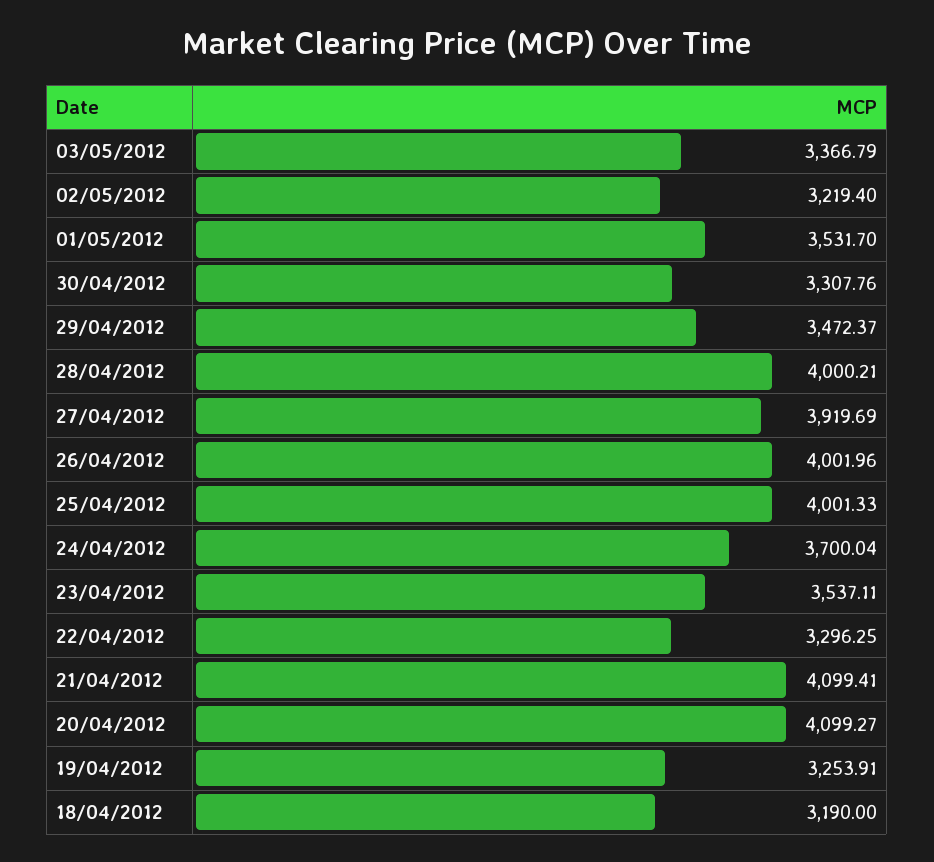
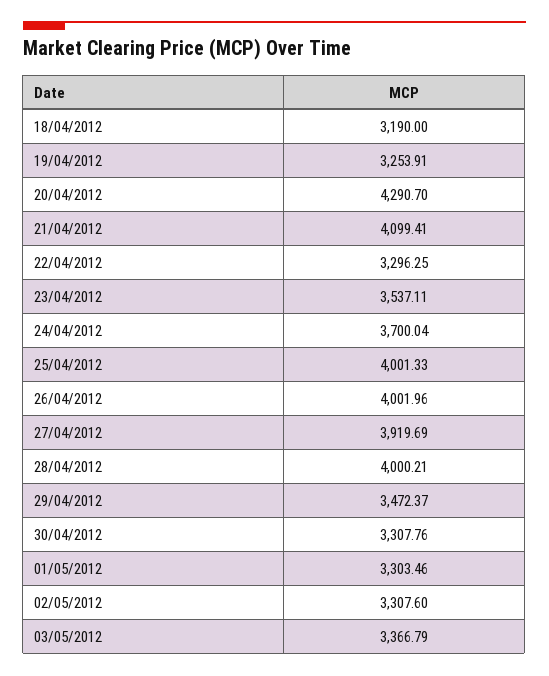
  {
    "03/05/2012": 3366.79,
-   "02/05/2012": 3219.4,
+   "02/05/2012": 3307.6,
-   "01/05/2012": 3531.7,
+   "01/05/2012": 3303.46,
    "30/04/2012": 3307.76,
    "29/04/2012": 3472.37,
    "28/04/2012": 4000.21,
    "27/04/2012": 3919.69,
    "26/04/2012": 4001.96,
    "25/04/2012": 4001.33,
    "24/04/2012": 3700.04,
    "23/04/2012": 3537.11,
    "22/04/2012": 3296.25,
    "21/04/2012": 4099.41,
-   "20/04/2012": 4099.27,
+   "20/04/2012": 4290.7,
    "19/04/2012": 3253.91,
    "18/04/2012": 3190
  }

